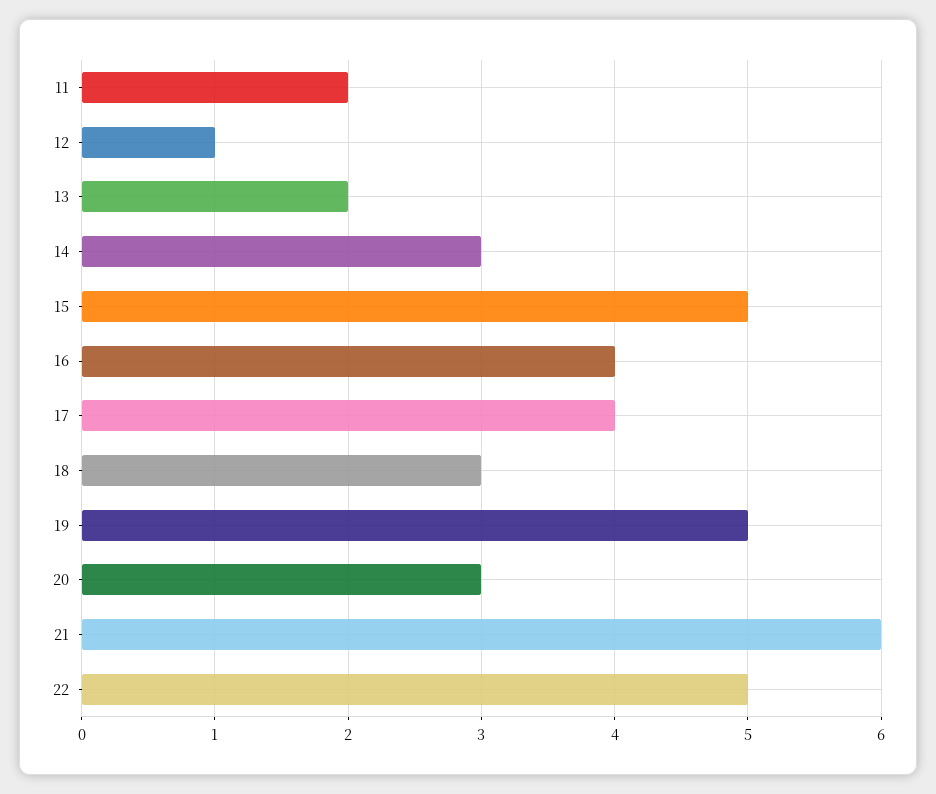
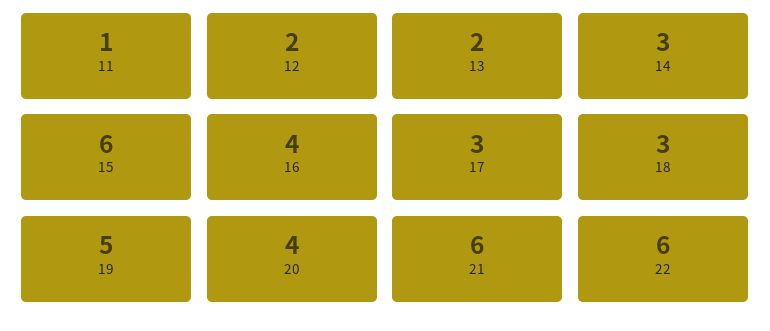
  {
-   "11": 2,
+   "11": 1,
-   "12": 1,
+   "12": 2,
    "13": 2,
    "14": 3,
-   "15": 5,
+   "15": 6,
    "16": 4,
-   "17": 4,
+   "17": 3,
    "18": 3,
    "19": 5,
-   "20": 3,
+   "20": 4,
    "21": 6,
-   "22": 5
+   "22": 6
  }

